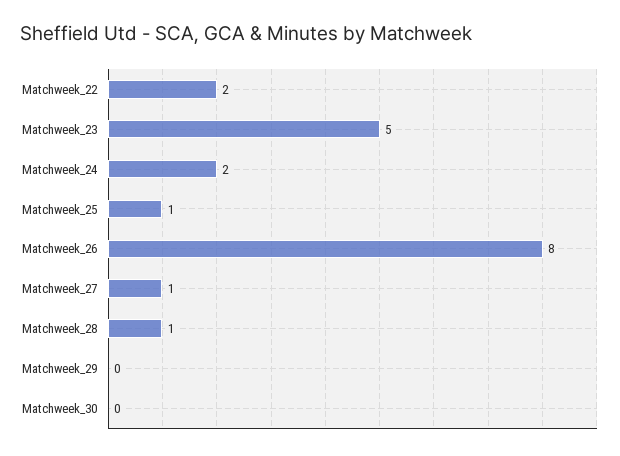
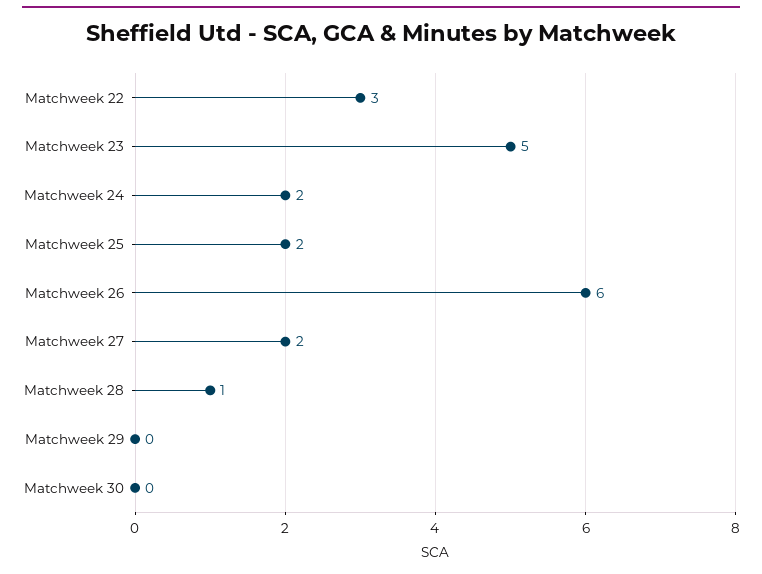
  {
-   "Matchweek_22": 2,
+   "Matchweek_22": 3,
    "Matchweek_23": 5,
    "Matchweek_24": 2,
-   "Matchweek_25": 1,
+   "Matchweek_25": 2,
-   "Matchweek_26": 8,
+   "Matchweek_26": 6,
-   "Matchweek_27": 1,
+   "Matchweek_27": 2,
    "Matchweek_28": 1,
    "Matchweek_29": 0,
    "Matchweek_30": 0
  }

